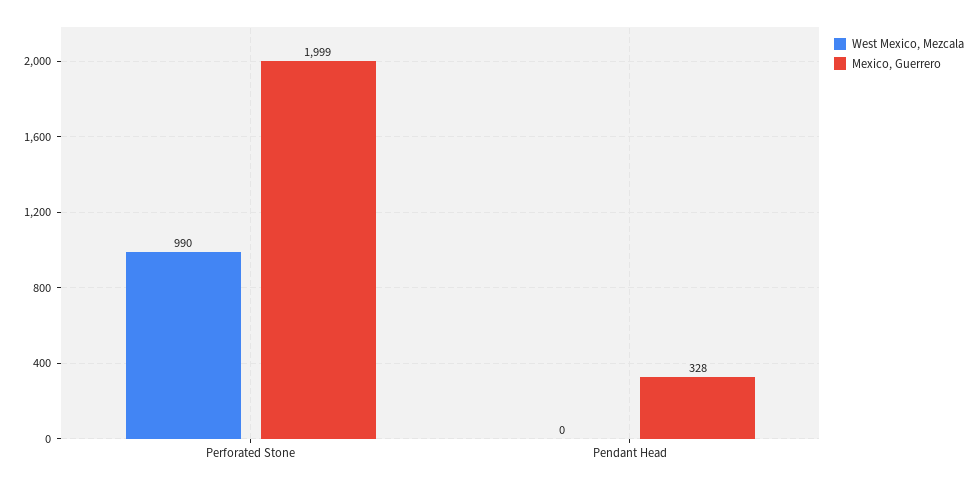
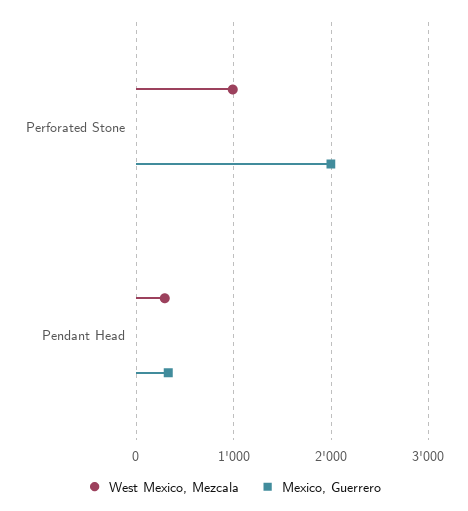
  {
    "West Mexico, Mezcala": {
      "Perforated Stone": 990,
-     "Pendant Head": 0
+     "Pendant Head": 300
    },
    "Mexico, Guerrero": {
      "Perforated Stone": 1999,
      "Pendant Head": 328
    }
  }

